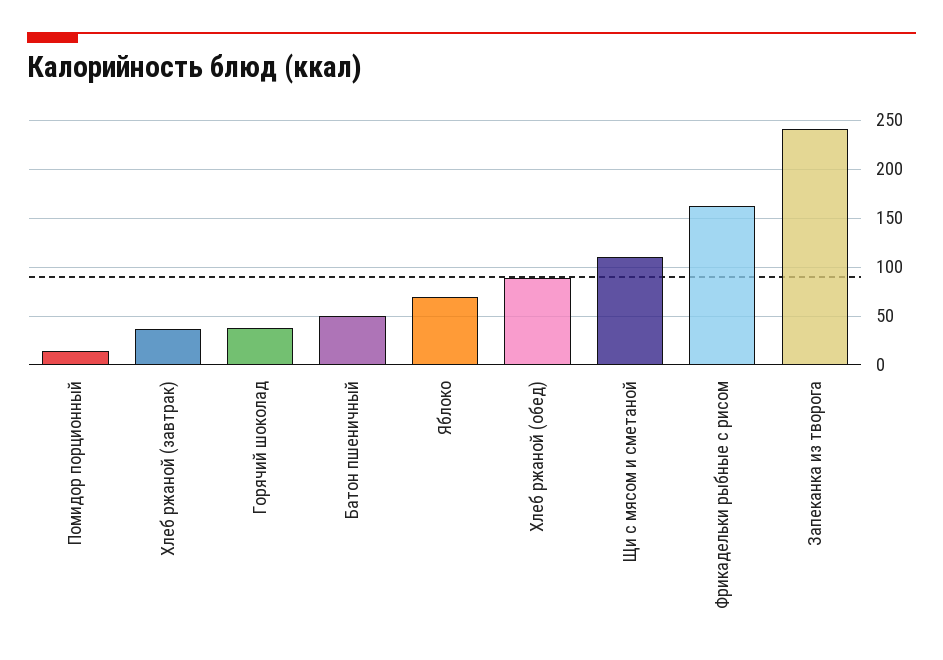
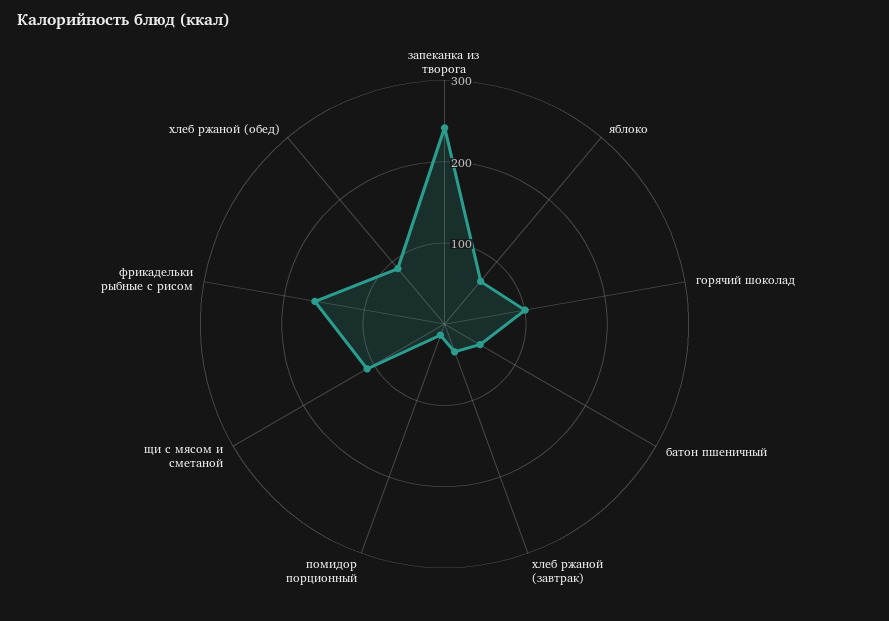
  {
    "Помидор порционный": 10,
    "Хлеб ржаной (завтрак)": 40,
-   "Горячий шоколад": 40,
+   "Горячий шоколад": 100,
    "Батон пшеничный": 50,
    "Яблоко": 70,
    "Хлеб ржаной (обед)": 90,
    "Щи с мясом и сметаной": 110,
    "Фрикадельки рыбные с рисом": 160,
    "Запеканка из творога": 240
  }

